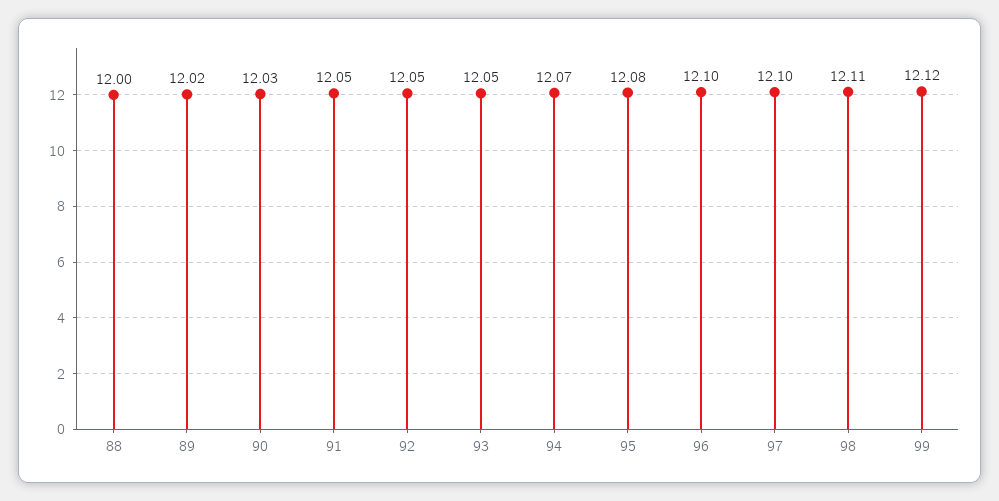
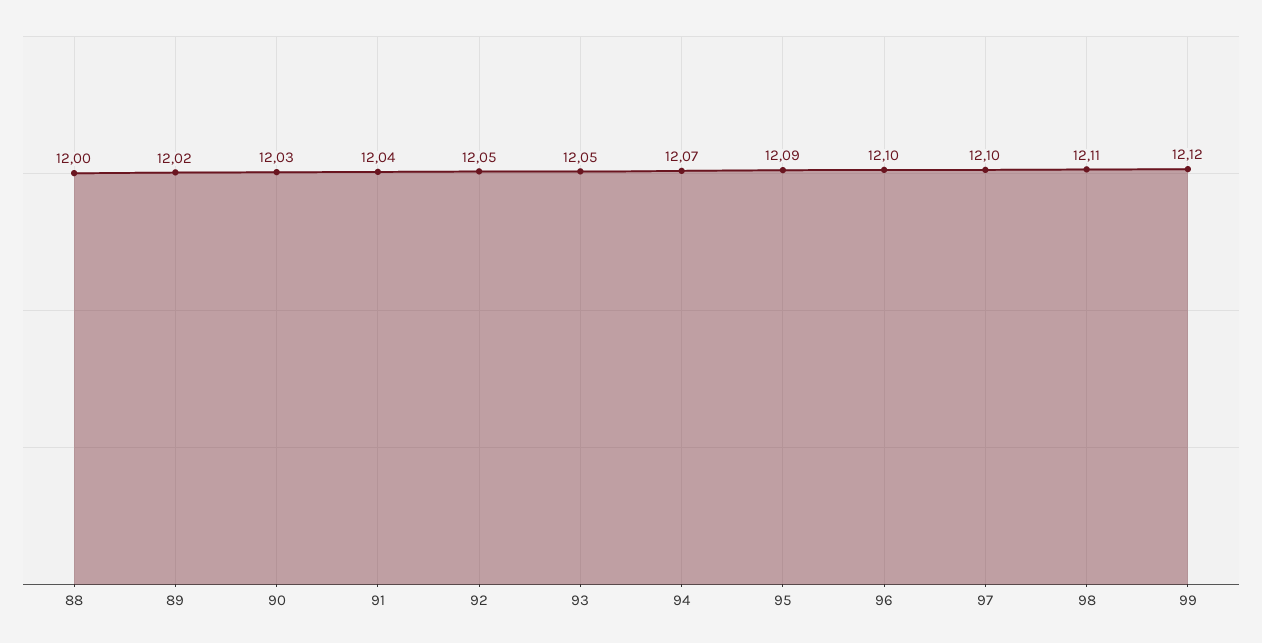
  {
    "88": 12,
    "89": 12.02,
    "90": 12.03,
-   "91": 12.05,
+   "91": 12.04,
    "92": 12.05,
    "93": 12.05,
    "94": 12.07,
-   "95": 12.08,
+   "95": 12.09,
    "96": 12.1,
    "97": 12.1,
    "98": 12.11,
    "99": 12.12
  }

